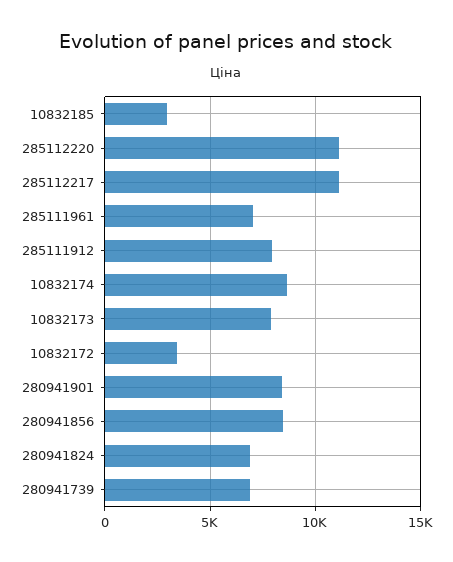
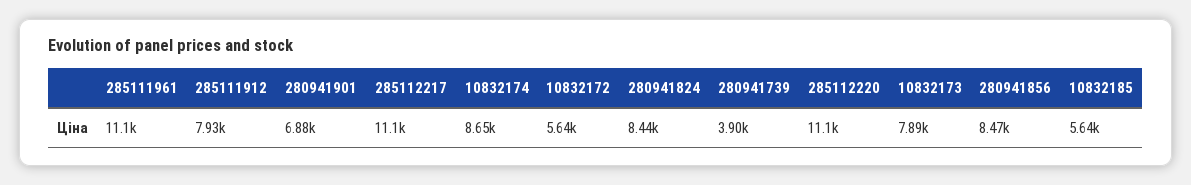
  {
-   "10832185": 3000,
+   "10832185": 5640,
    "285112220": 11100,
    "285112217": 11100,
-   "285111961": 7000,
+   "285111961": 11100,
    "285111912": 7930,
    "10832174": 8650,
    "10832173": 7890,
-   "10832172": 3500,
+   "10832172": 5640,
-   "280941901": 8500,
+   "280941901": 6880,
    "280941856": 8470,
-   "280941824": 7000,
+   "280941824": 8440,
-   "280941739": 7000
+   "280941739": 3900
  }

